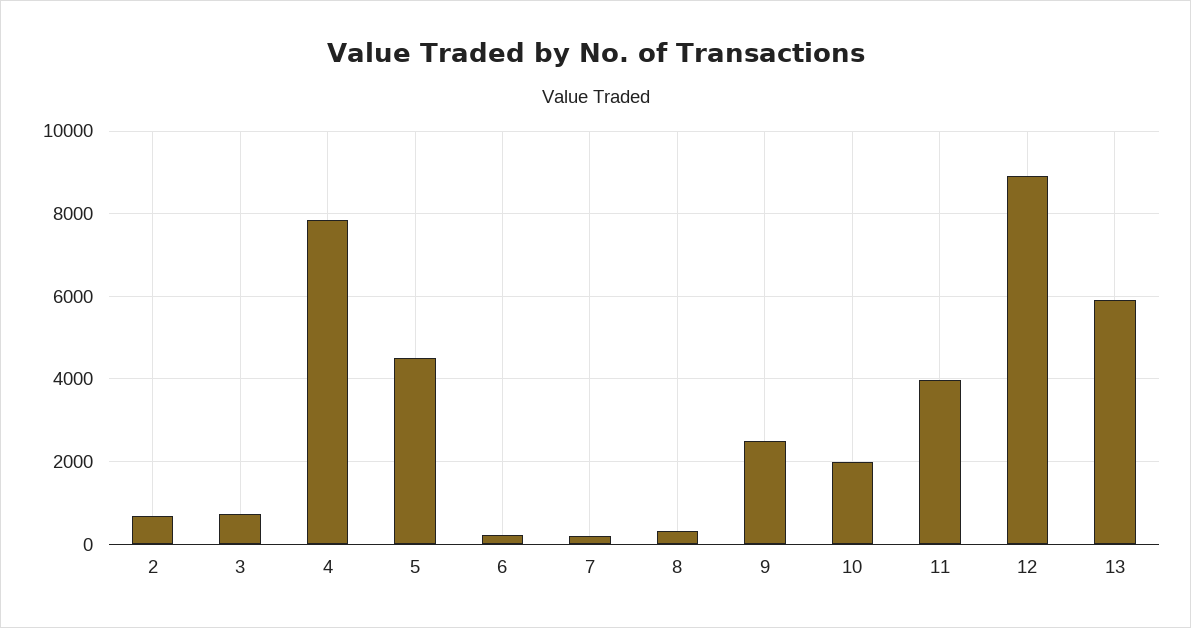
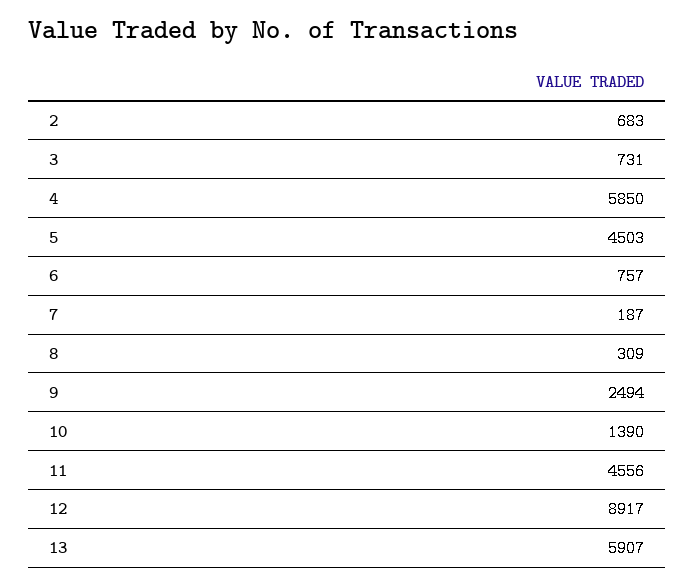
  {
    "2": 683,
    "3": 731,
-   "4": 7800,
+   "4": 5850,
    "5": 4503,
-   "6": 200,
+   "6": 757,
    "7": 187,
    "8": 309,
    "9": 2494,
-   "10": 2000,
+   "10": 1390,
-   "11": 4000,
+   "11": 4556,
    "12": 8917,
    "13": 5907
  }

